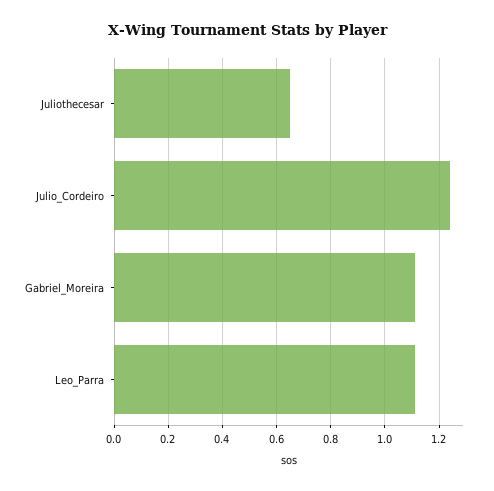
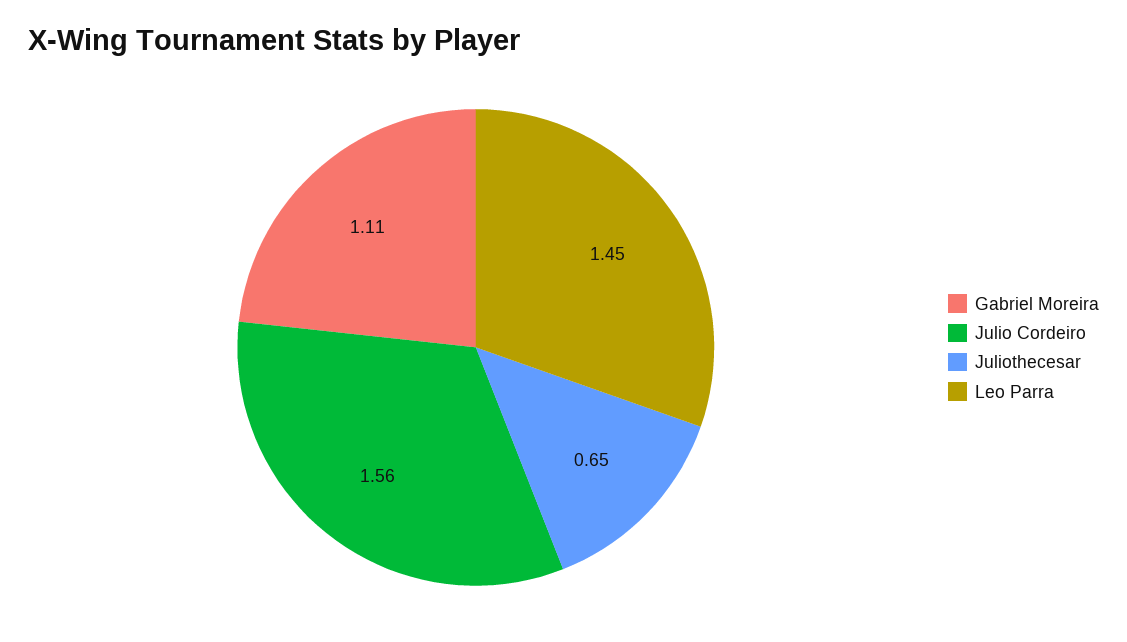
  {
    "Juliothecesar": 0.65,
-   "Julio_Cordeiro": 1.25,
+   "Julio_Cordeiro": 1.56,
    "Gabriel_Moreira": 1.11,
-   "Leo_Parra": 1.1
+   "Leo_Parra": 1.45
  }

